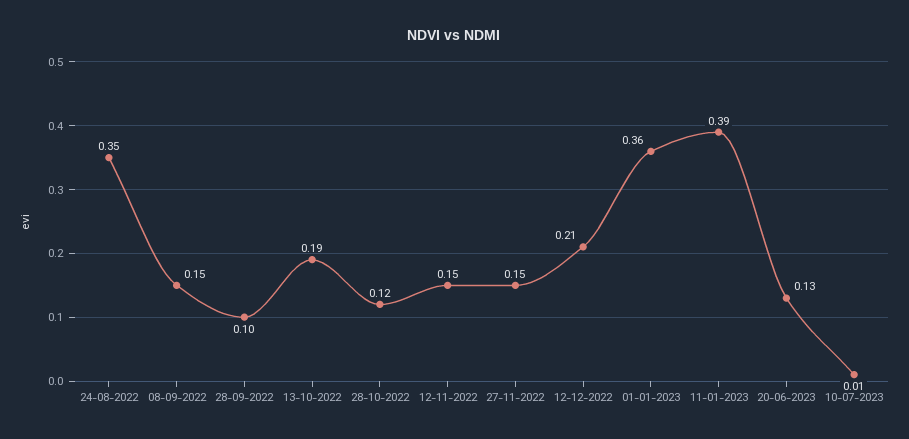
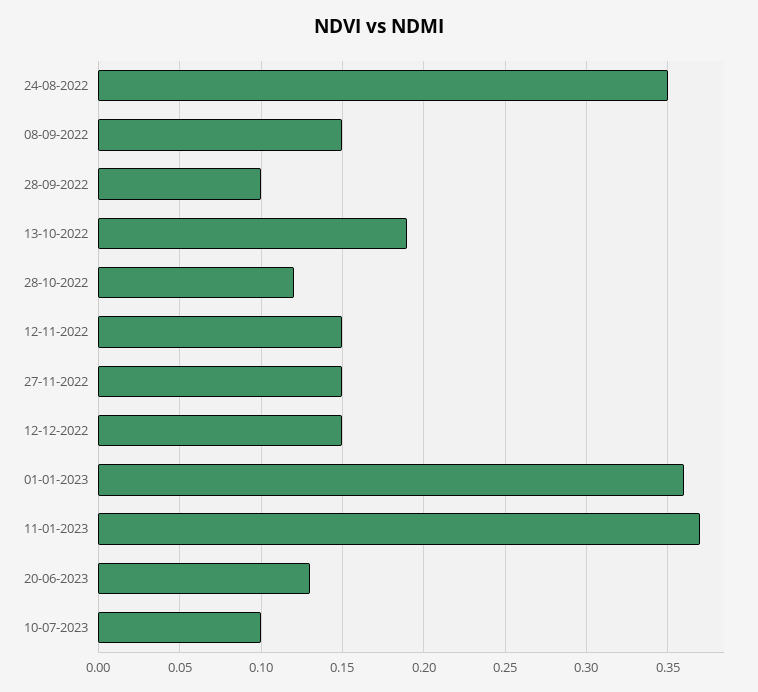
  {
    "24-08-2022": 0.35,
    "08-09-2022": 0.15,
    "28-09-2022": 0.1,
    "13-10-2022": 0.19,
    "28-10-2022": 0.12,
    "12-11-2022": 0.15,
    "27-11-2022": 0.15,
-   "12-12-2022": 0.21,
+   "12-12-2022": 0.15,
    "01-01-2023": 0.36,
-   "11-01-2023": 0.39,
+   "11-01-2023": 0.37,
    "20-06-2023": 0.13,
-   "10-07-2023": 0.01
+   "10-07-2023": 0.1
  }

